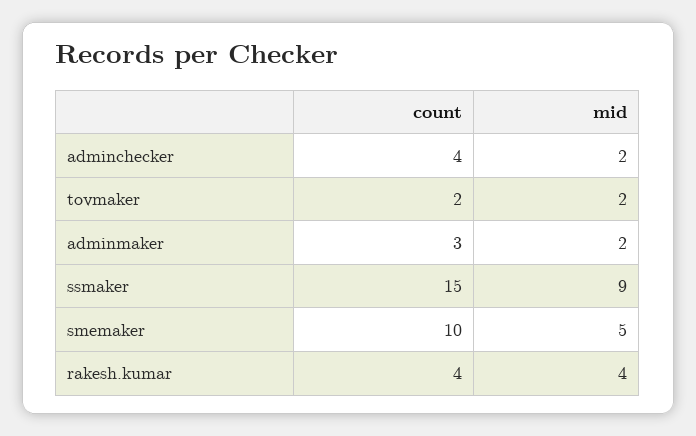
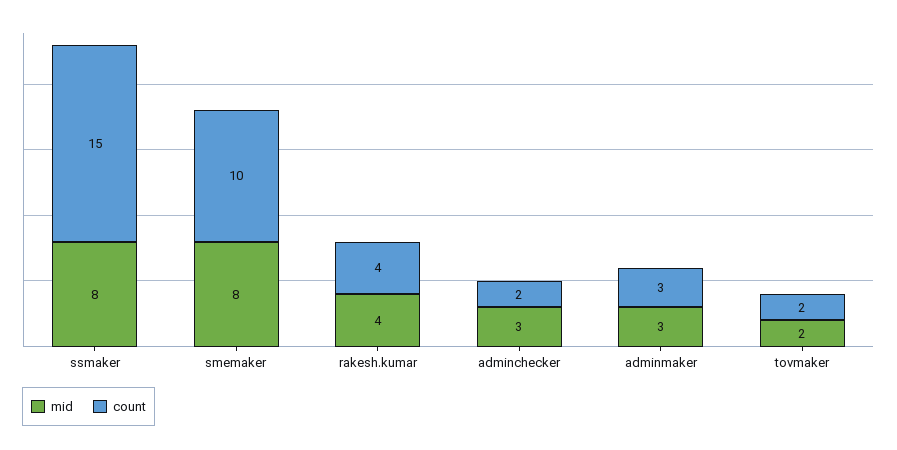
  {
    "count": {
-     "adminchecker": 4,
+     "adminchecker": 2,
      "tovmaker": 2,
      "adminmaker": 3,
      "ssmaker": 15,
      "smemaker": 10,
      "rakesh.kumar": 4
    },
    "mid": {
-     "adminchecker": 2,
+     "adminchecker": 3,
      "tovmaker": 2,
-     "adminmaker": 2,
+     "adminmaker": 3,
-     "ssmaker": 9,
+     "ssmaker": 8,
-     "smemaker": 5,
+     "smemaker": 8,
      "rakesh.kumar": 4
    }
  }

